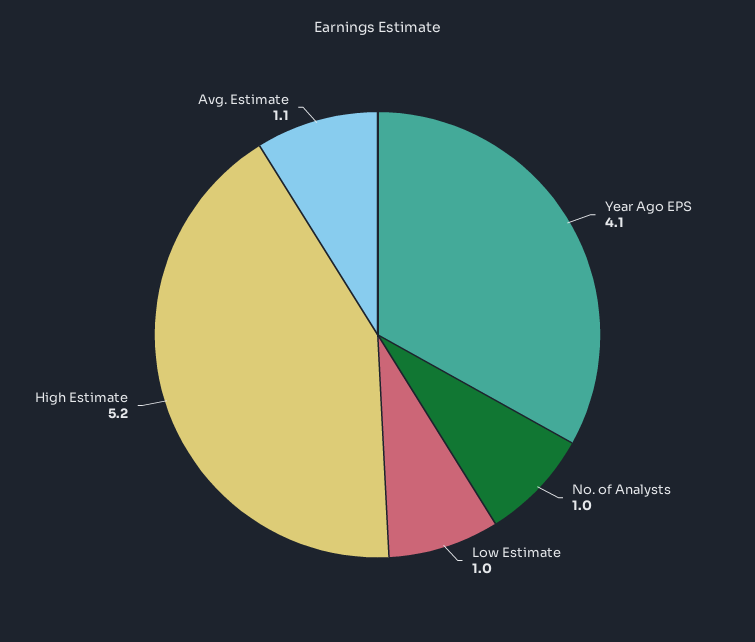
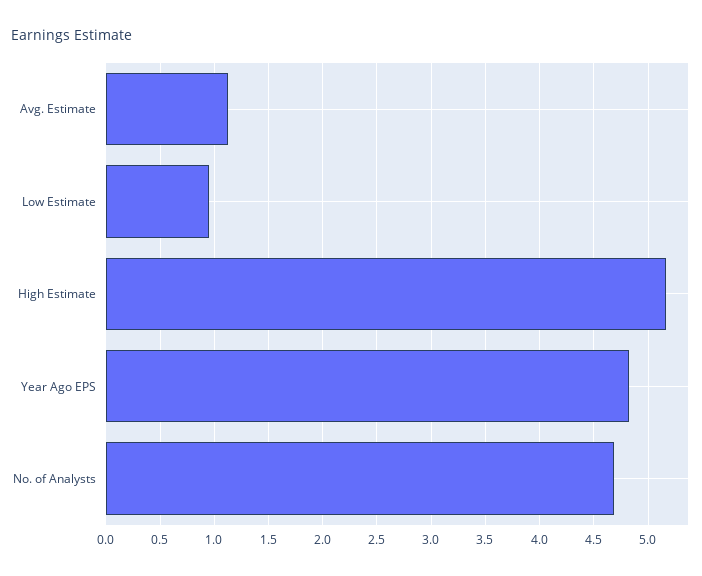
  {
-   "Year Ago EPS": 4.1,
+   "Year Ago EPS": 4.8,
-   "No. of Analysts": 1,
+   "No. of Analysts": 4.7,
    "Low Estimate": 1,
    "High Estimate": 5.2,
    "Avg. Estimate": 1.1
  }

